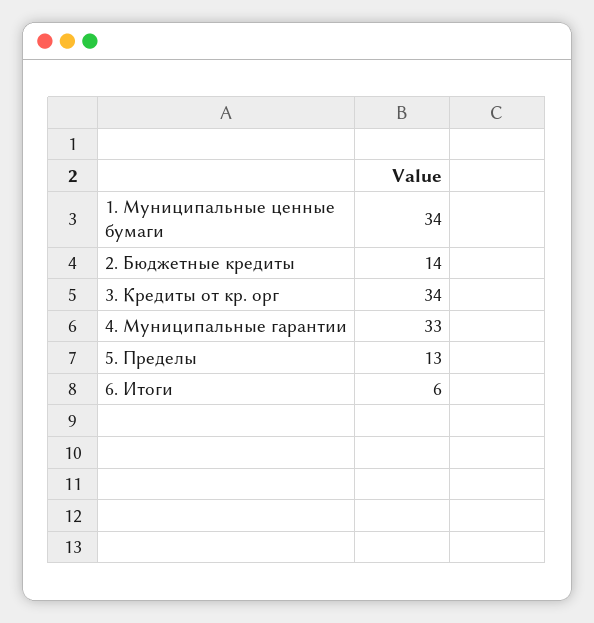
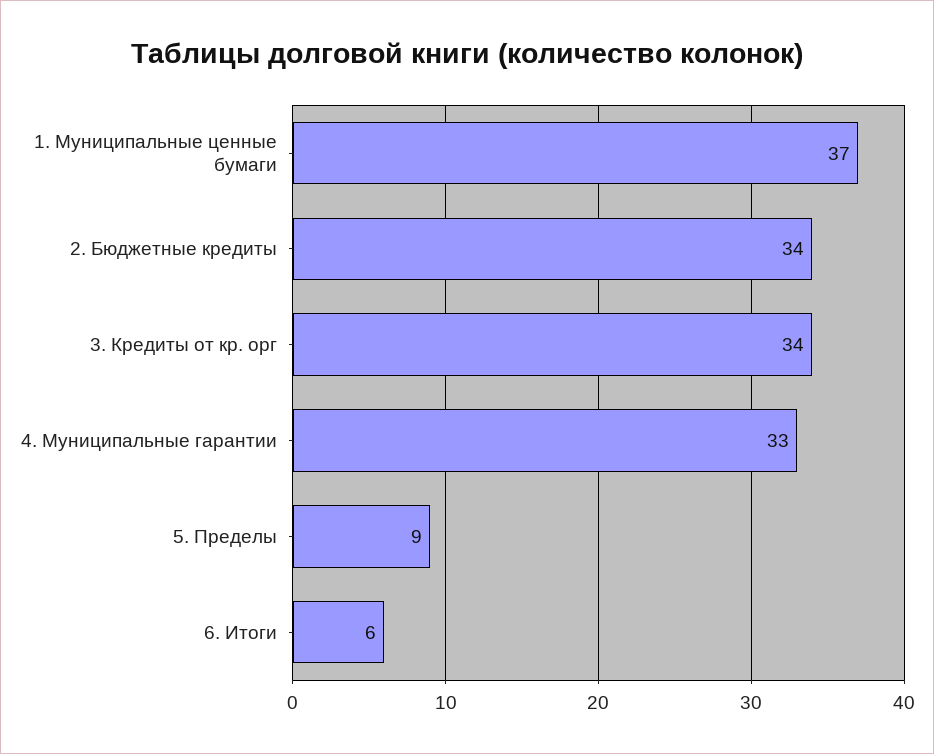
  {
-   "1. Муниципальные ценные бумаги": 34,
+   "1. Муниципальные ценные бумаги": 37,
-   "2. Бюджетные кредиты": 14,
+   "2. Бюджетные кредиты": 34,
    "3. Кредиты от кр. орг": 34,
    "4. Муниципальные гарантии": 33,
-   "5. Пределы": 13,
+   "5. Пределы": 9,
    "6. Итоги": 6
  }

